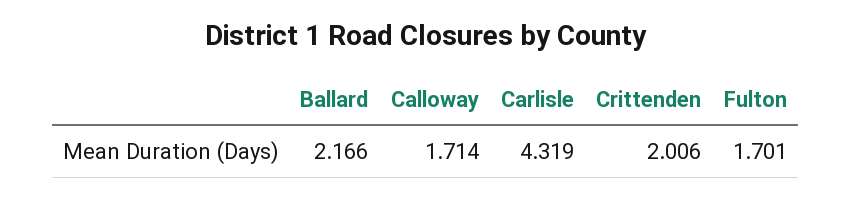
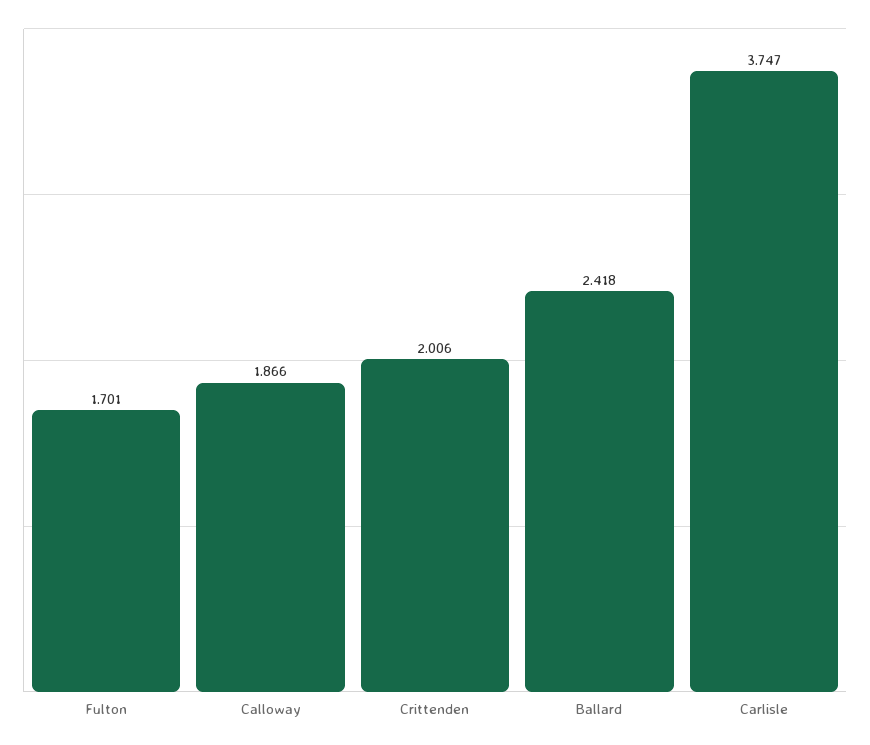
  {
-   "Ballard": 2.166,
+   "Ballard": 2.418,
-   "Calloway": 1.714,
+   "Calloway": 1.866,
-   "Carlisle": 4.319,
+   "Carlisle": 3.747,
    "Crittenden": 2.006,
    "Fulton": 1.701
  }

